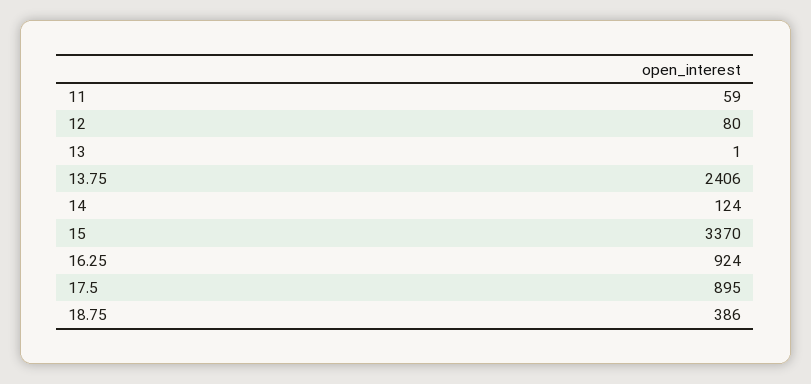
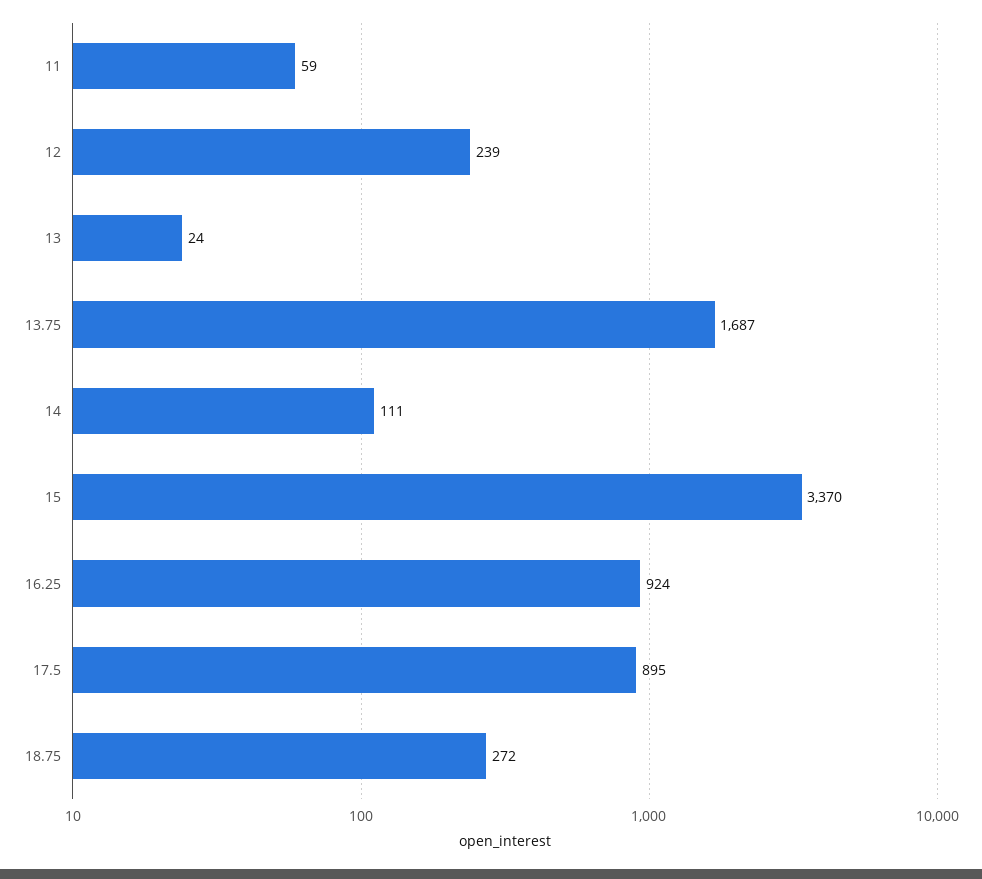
  {
    "11": 59,
-   "12": 80,
+   "12": 239,
-   "13": 1,
+   "13": 24,
-   "13.75": 2406,
+   "13.75": 1687,
-   "14": 124,
+   "14": 111,
    "15": 3370,
    "16.25": 924,
    "17.5": 895,
-   "18.75": 386
+   "18.75": 272
  }

